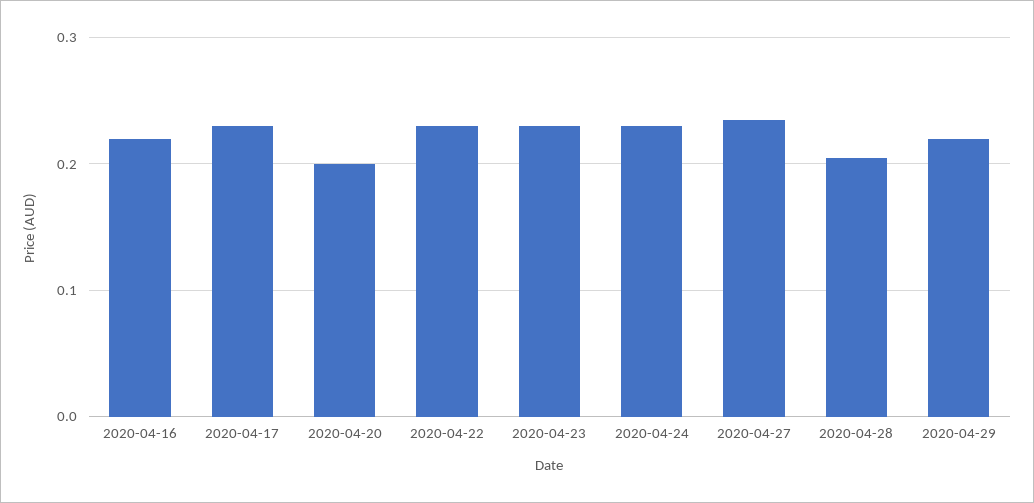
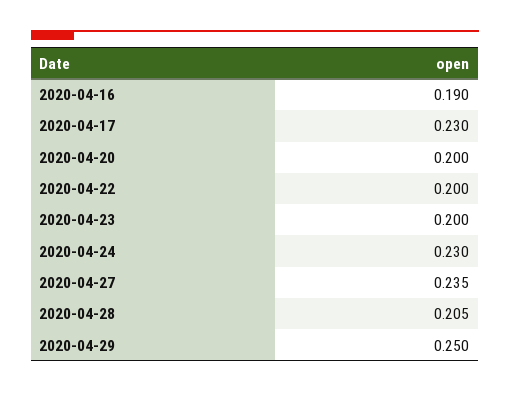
  {
-   "2020-04-16": 0.22,
+   "2020-04-16": 0.19,
    "2020-04-17": 0.23,
    "2020-04-20": 0.2,
-   "2020-04-22": 0.23,
+   "2020-04-22": 0.2,
-   "2020-04-23": 0.23,
+   "2020-04-23": 0.2,
    "2020-04-24": 0.23,
    "2020-04-27": 0.235,
    "2020-04-28": 0.205,
-   "2020-04-29": 0.22
+   "2020-04-29": 0.25
  }

